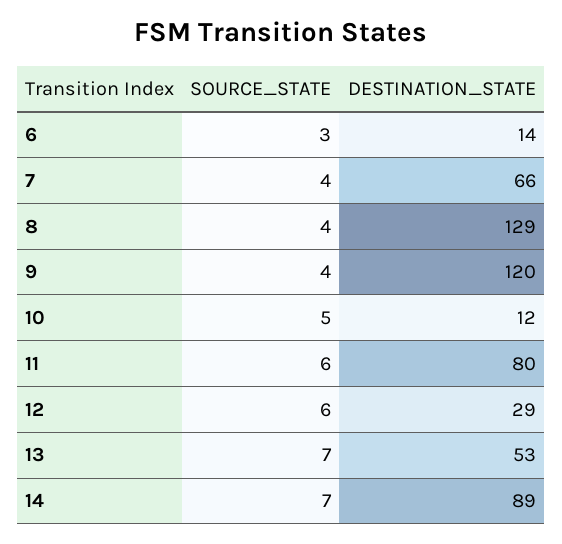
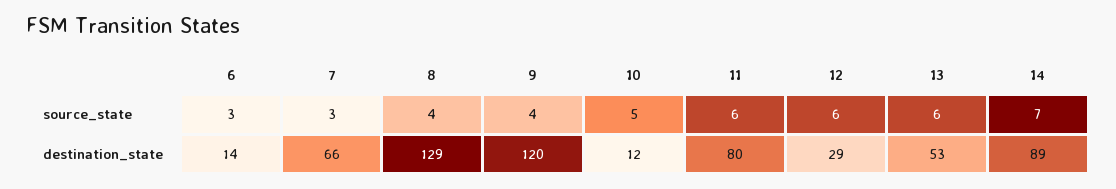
  {
    "SOURCE_STATE": {
      "6": 3,
-     "7": 4,
+     "7": 3,
      "8": 4,
      "9": 4,
      "10": 5,
      "11": 6,
      "12": 6,
-     "13": 7,
+     "13": 6,
      "14": 7
    },
    "DESTINATION_STATE": {
      "6": 14,
      "7": 66,
      "8": 129,
      "9": 120,
      "10": 12,
      "11": 80,
      "12": 29,
      "13": 53,
      "14": 89
    }
  }

